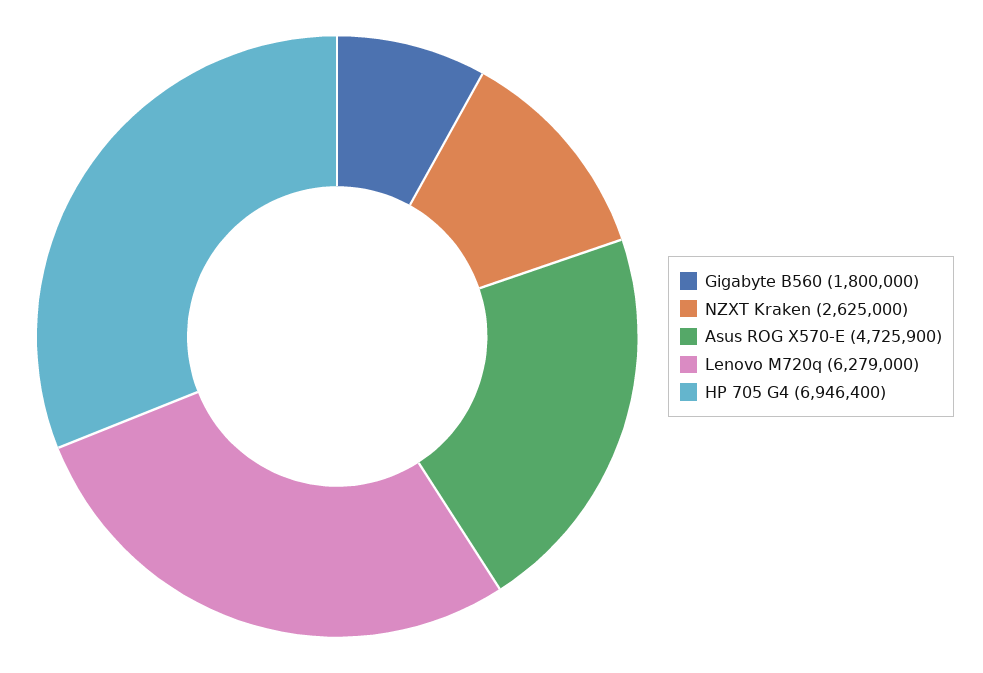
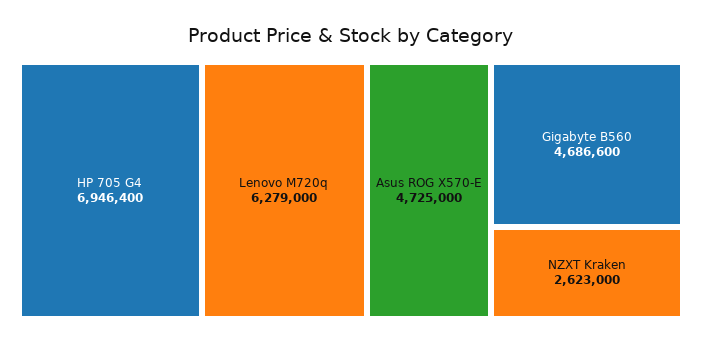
  {
-   "Gigabyte B560": 1800000,
+   "Gigabyte B560": 4686600,
-   "NZXT Kraken": 2625000,
+   "NZXT Kraken": 2623000,
-   "Asus ROG X570-E": 4725900,
+   "Asus ROG X570-E": 4725000,
    "Lenovo M720q": 6279000,
    "HP 705 G4": 6946400
  }

